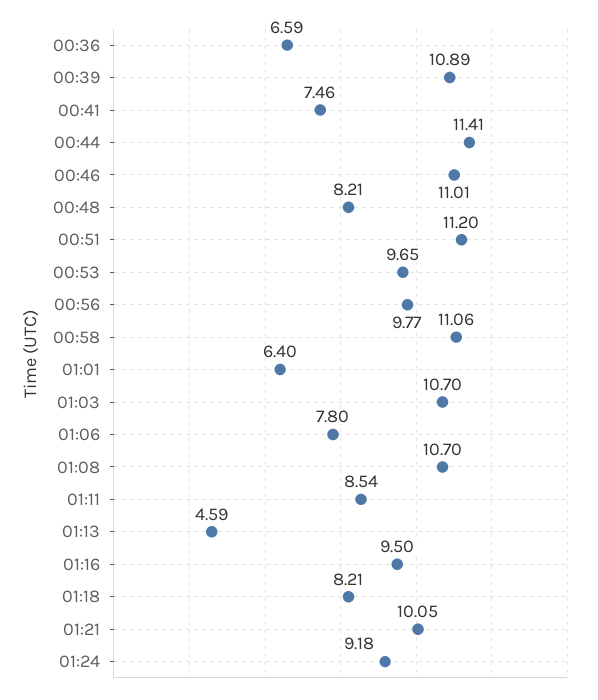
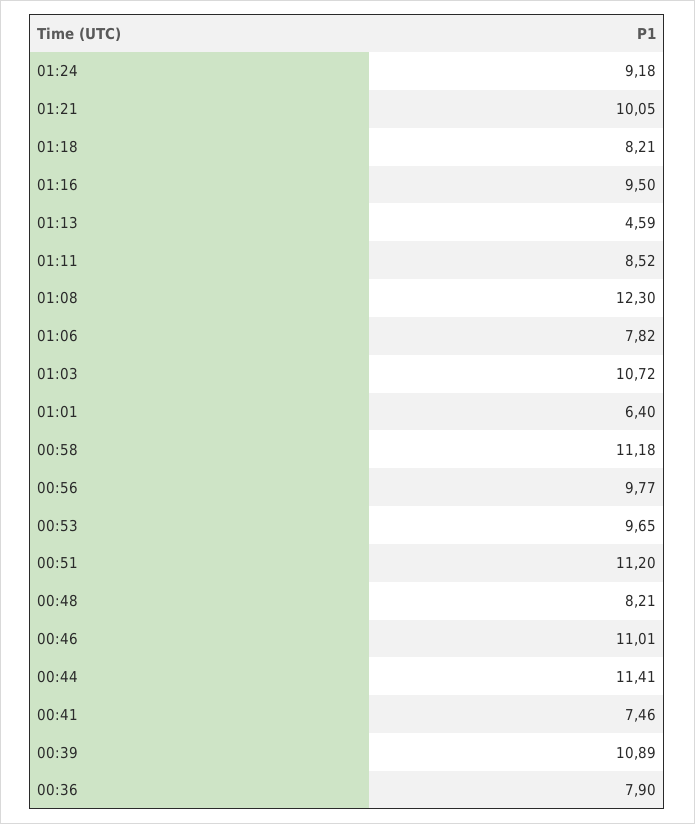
  {
-   "00:36": 6.59,
+   "00:36": 7.9,
    "00:39": 10.89,
    "00:41": 7.46,
    "00:44": 11.41,
    "00:46": 11.01,
    "00:48": 8.21,
    "00:51": 11.2,
    "00:53": 9.65,
    "00:56": 9.77,
-   "00:58": 11.06,
+   "00:58": 11.18,
    "01:01": 6.4,
-   "01:03": 10.7,
+   "01:03": 10.72,
-   "01:06": 7.8,
+   "01:06": 7.82,
-   "01:08": 10.7,
+   "01:08": 12.3,
-   "01:11": 8.54,
+   "01:11": 8.52,
    "01:13": 4.59,
    "01:16": 9.5,
    "01:18": 8.21,
    "01:21": 10.05,
    "01:24": 9.18
  }

